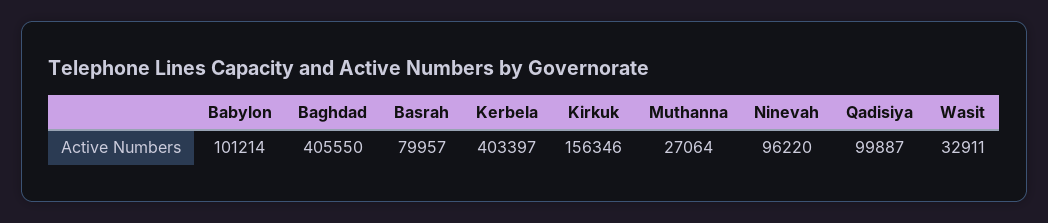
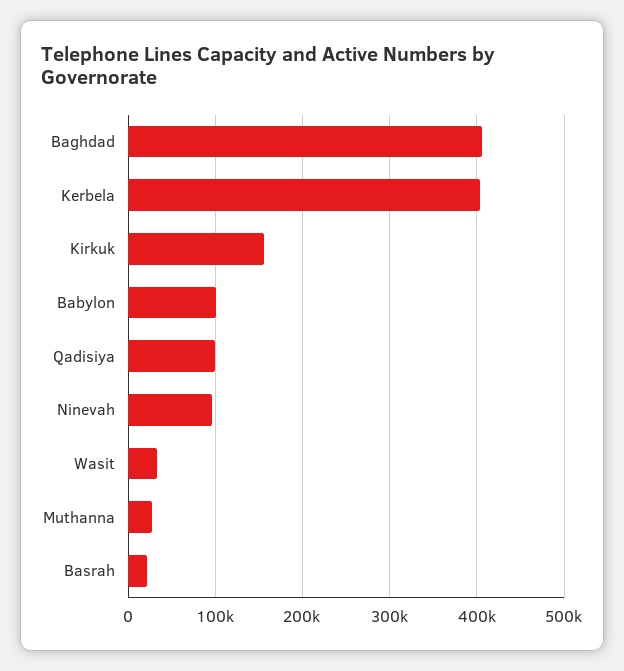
  {
    "Babylon": 101214,
    "Baghdad": 405550,
-   "Basrah": 79957,
+   "Basrah": 20000,
    "Kerbela": 403397,
    "Kirkuk": 156346,
    "Muthanna": 27064,
    "Ninevah": 96220,
    "Qadisiya": 99887,
    "Wasit": 32911
  }

